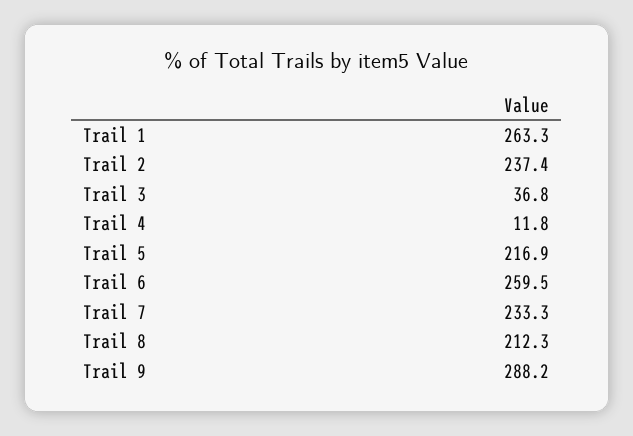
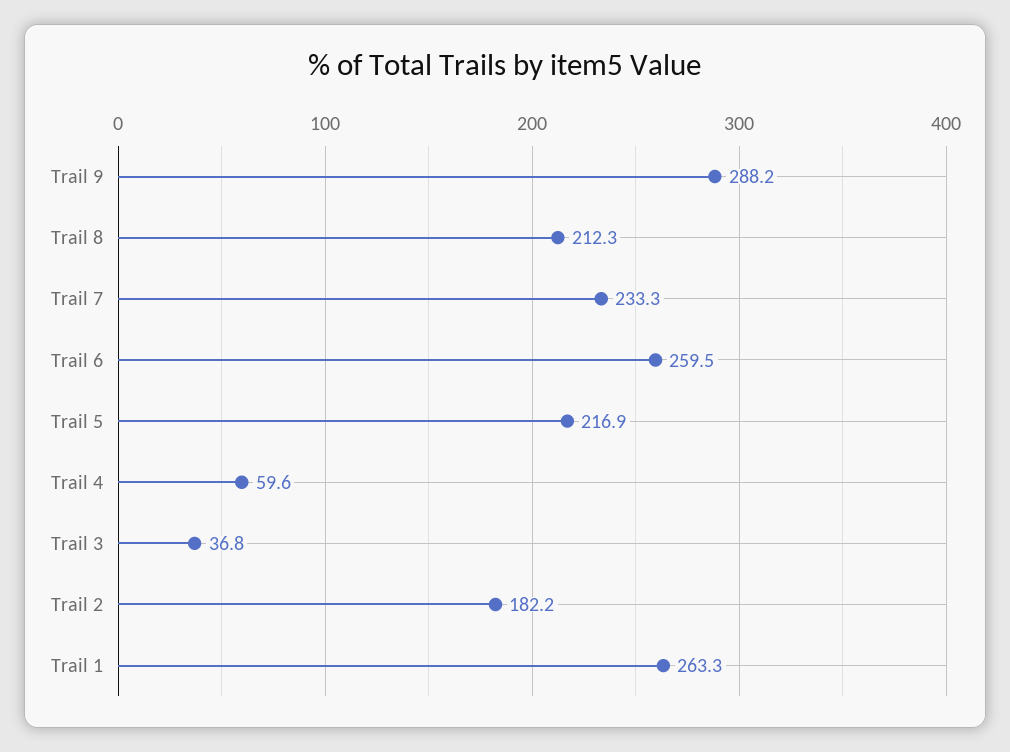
  {
    "Trail 1": 263.3,
-   "Trail 2": 237.4,
+   "Trail 2": 182.2,
    "Trail 3": 36.8,
-   "Trail 4": 11.8,
+   "Trail 4": 59.6,
    "Trail 5": 216.9,
    "Trail 6": 259.5,
    "Trail 7": 233.3,
    "Trail 8": 212.3,
    "Trail 9": 288.2
  }

